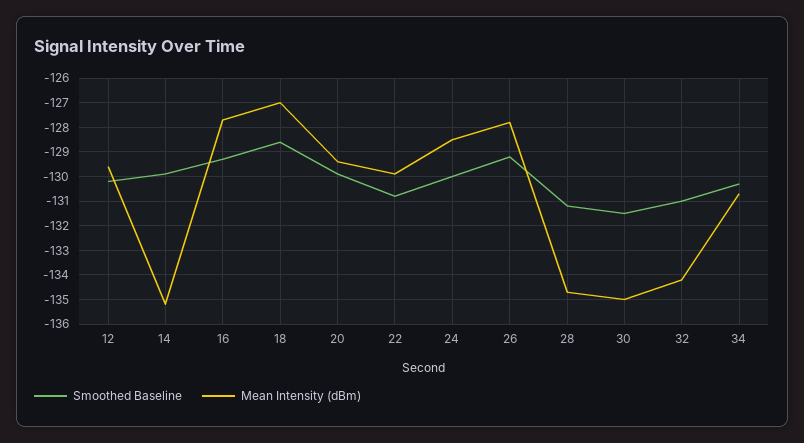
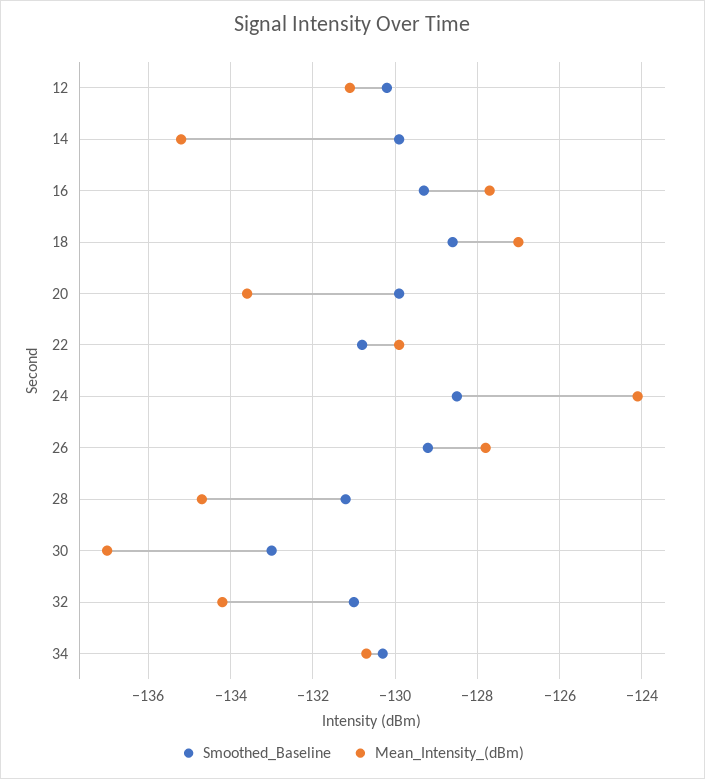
  {
    "Smoothed Baseline": {
      "12": -130,
      "14": -130,
      "16": -129.5,
      "18": -128.5,
      "20": -130,
      "22": -131,
-     "24": -130,
+     "24": -128.5,
      "26": -129,
      "28": -131,
-     "30": -131.5,
+     "30": -133,
      "32": -131,
      "34": -130.5
    },
    "Mean Intensity (dBm)": {
-     "12": -129.5,
+     "12": -131,
      "14": -135,
      "16": -127.5,
      "18": -127,
-     "20": -129.5,
+     "20": -133.5,
      "22": -130,
-     "24": -128.5,
+     "24": -124,
      "26": -128,
      "28": -134.5,
-     "30": -135,
+     "30": -137,
      "32": -134,
      "34": -130.5
    }
  }

